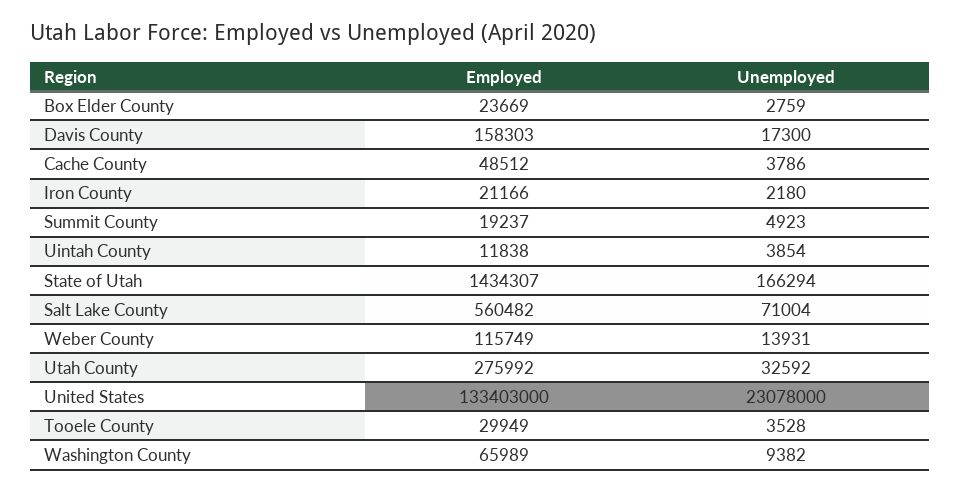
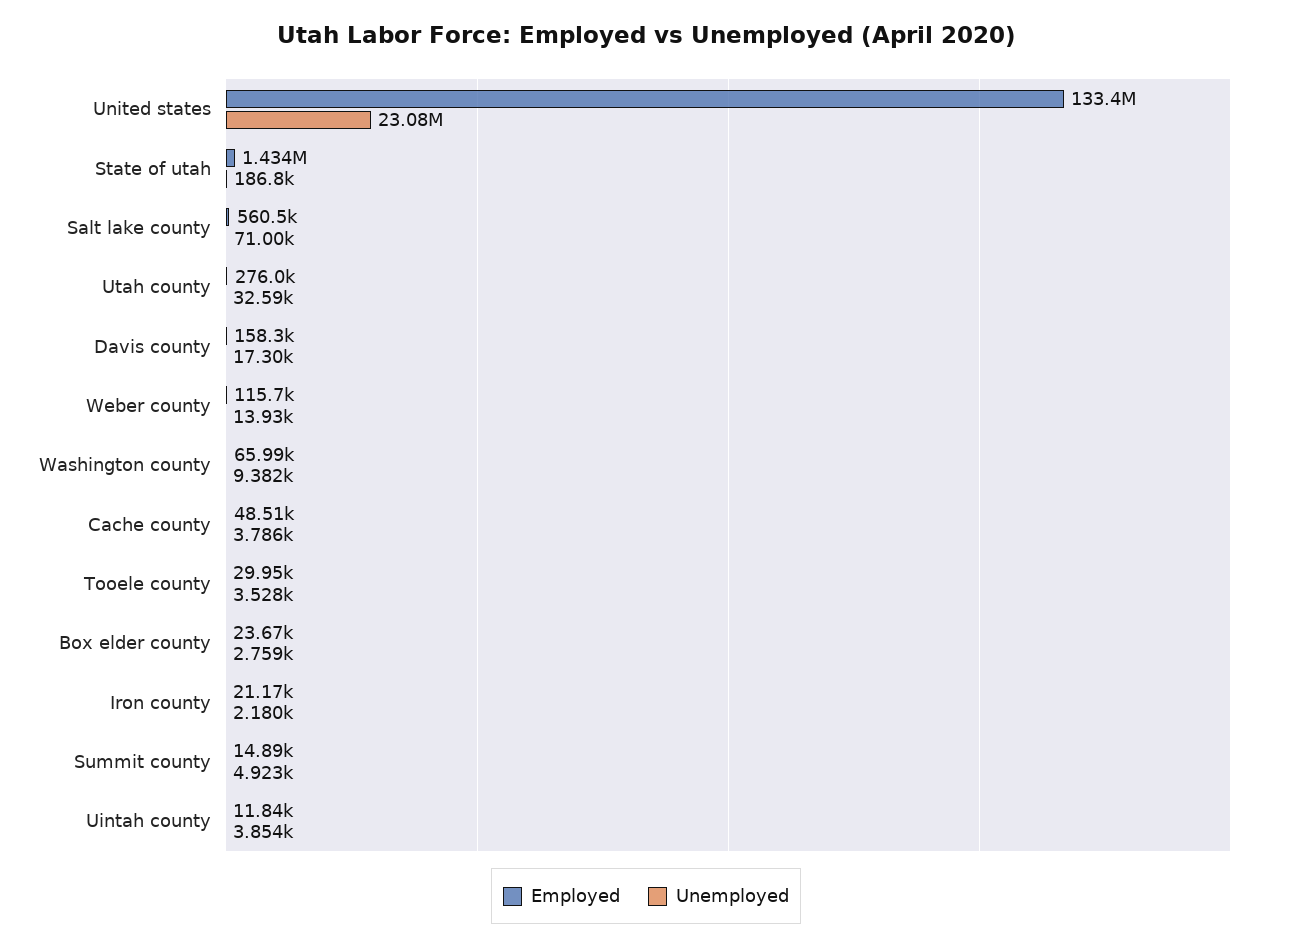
  {
    "Employed": {
      "Box Elder County": 23669,
      "Davis County": 158303,
      "Cache County": 48512,
      "Iron County": 21166,
-     "Summit County": 19237,
+     "Summit County": 14890,
      "Uintah County": 11838,
      "State of Utah": 1434307,
      "Salt Lake County": 560482,
      "Weber County": 115749,
      "Utah County": 275992,
      "United States": 133403000,
      "Tooele County": 29949,
      "Washington County": 65989
    },
    "Unemployed": {
      "Box Elder County": 2759,
      "Davis County": 17300,
      "Cache County": 3786,
      "Iron County": 2180,
      "Summit County": 4923,
      "Uintah County": 3854,
-     "State of Utah": 166294,
+     "State of Utah": 186800,
      "Salt Lake County": 71004,
      "Weber County": 13931,
      "Utah County": 32592,
      "United States": 23078000,
      "Tooele County": 3528,
      "Washington County": 9382
    }
  }

